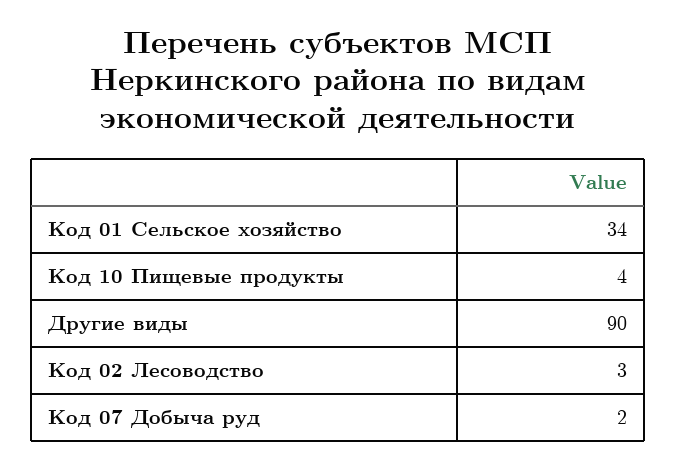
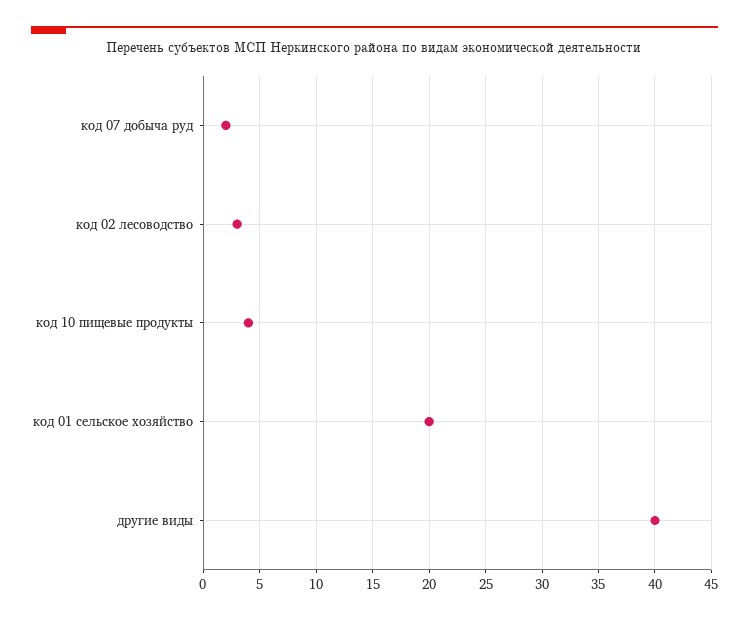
  {
-   "Код 01 Сельское хозяйство": 34,
+   "Код 01 Сельское хозяйство": 20,
    "Код 10 Пищевые продукты": 4,
-   "Другие виды": 90,
+   "Другие виды": 40,
    "Код 02 Лесоводство": 3,
    "Код 07 Добыча руд": 2
  }

